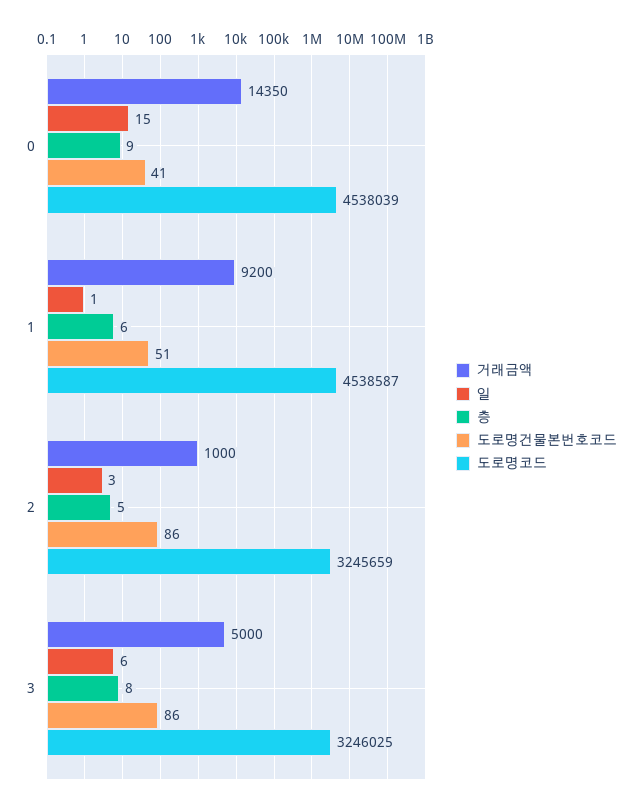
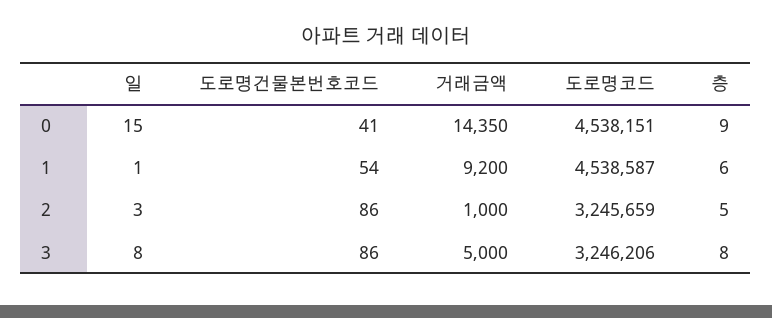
  {
    "거래금액": {
      "0": 14350,
      "1": 9200,
      "2": 1000,
      "3": 5000
    },
    "일": {
      "0": 15,
      "1": 1,
      "2": 3,
-     "3": 6
+     "3": 8
    },
    "층": {
      "0": 9,
      "1": 6,
      "2": 5,
      "3": 8
    },
    "도로명건물본번호코드": {
      "0": 41,
-     "1": 51,
+     "1": 54,
      "2": 86,
      "3": 86
    },
    "도로명코드": {
-     "0": 4538039,
+     "0": 4538151,
      "1": 4538587,
      "2": 3245659,
-     "3": 3246025
+     "3": 3246206
    }
  }

